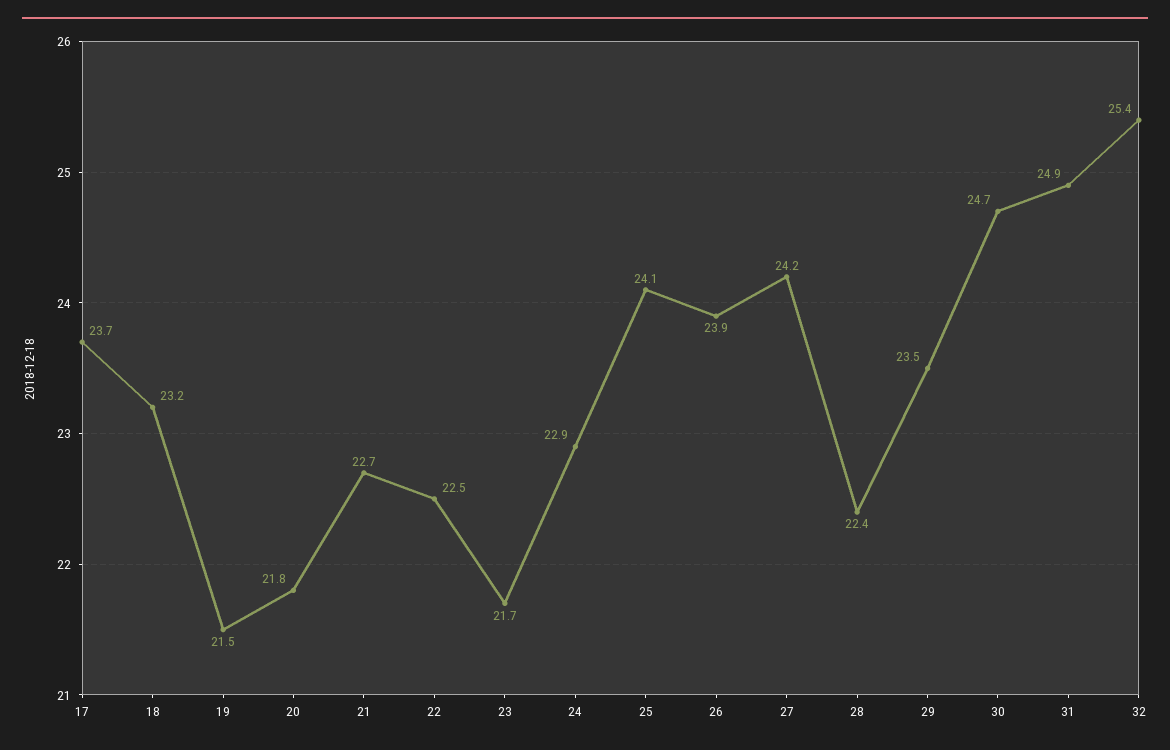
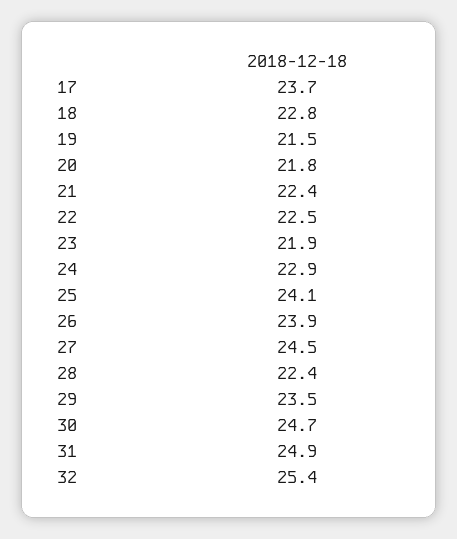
  {
    "17": 23.7,
-   "18": 23.2,
+   "18": 22.8,
    "19": 21.5,
    "20": 21.8,
-   "21": 22.7,
+   "21": 22.4,
    "22": 22.5,
-   "23": 21.7,
+   "23": 21.9,
    "24": 22.9,
    "25": 24.1,
    "26": 23.9,
-   "27": 24.2,
+   "27": 24.5,
    "28": 22.4,
    "29": 23.5,
    "30": 24.7,
    "31": 24.9,
    "32": 25.4
  }

